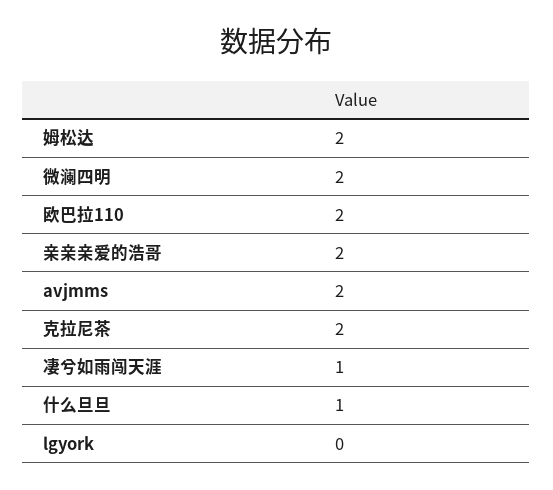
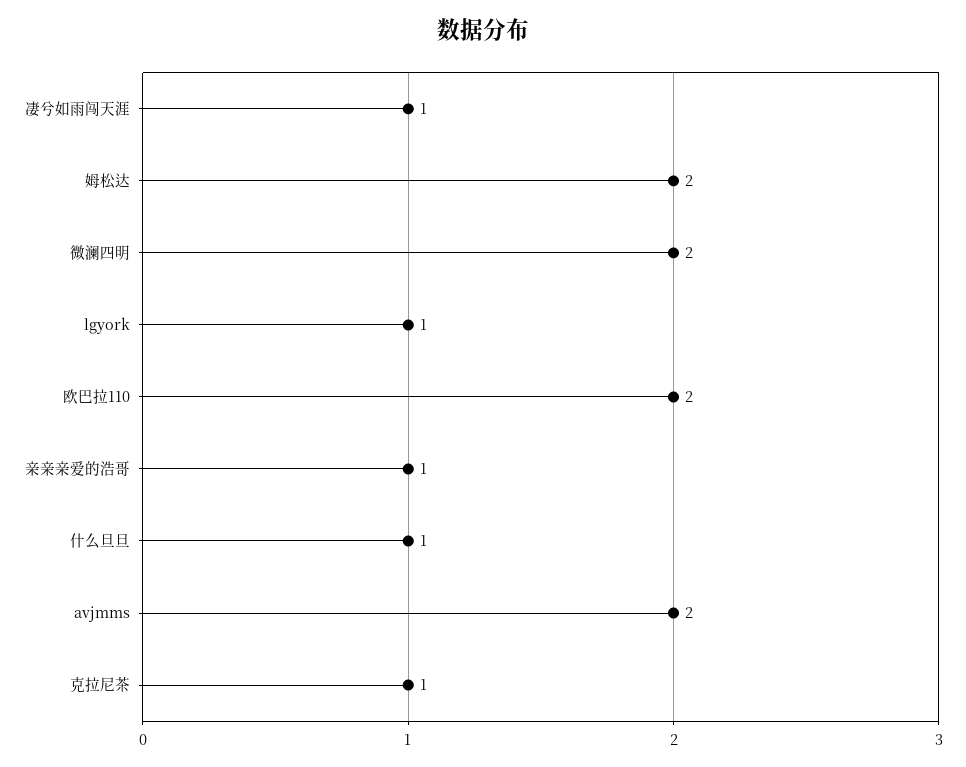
  {
    "姆松达": 2,
    "微澜四明": 2,
    "欧巴拉110": 2,
-   "亲亲亲爱的浩哥": 2,
+   "亲亲亲爱的浩哥": 1,
    "avjmms": 2,
-   "克拉尼茶": 2,
+   "克拉尼茶": 1,
    "凄兮如雨闯天涯": 1,
    "什么旦旦": 1,
-   "lgyork": 0
+   "lgyork": 1
  }

